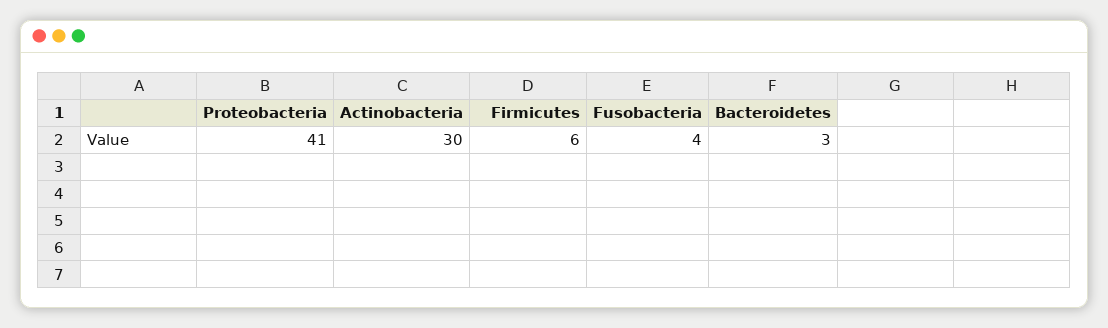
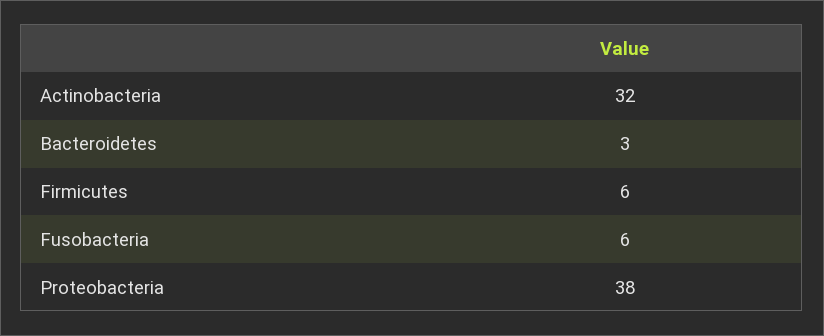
  {
-   "Proteobacteria": 41,
+   "Proteobacteria": 38,
-   "Actinobacteria": 30,
+   "Actinobacteria": 32,
    "Firmicutes": 6,
-   "Fusobacteria": 4,
+   "Fusobacteria": 6,
    "Bacteroidetes": 3
  }

